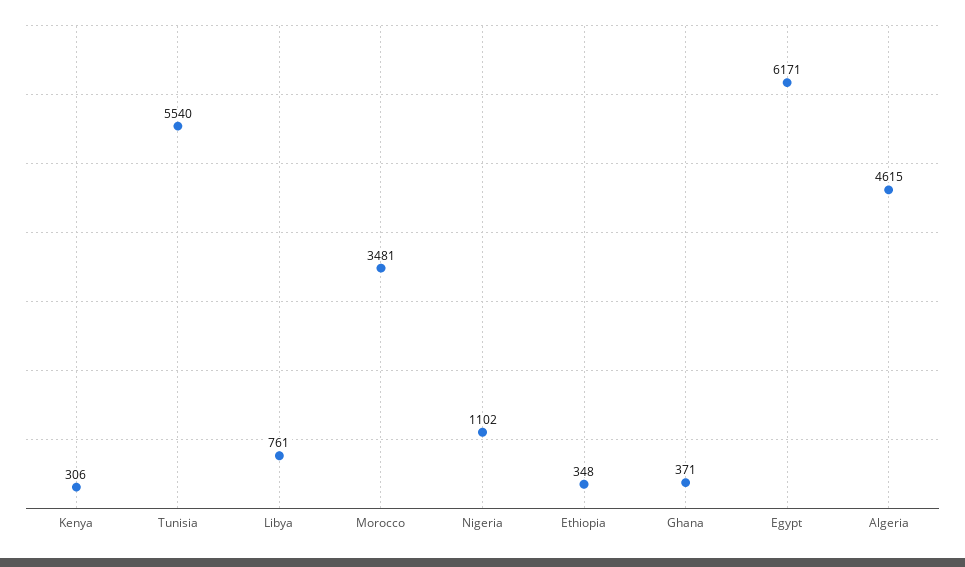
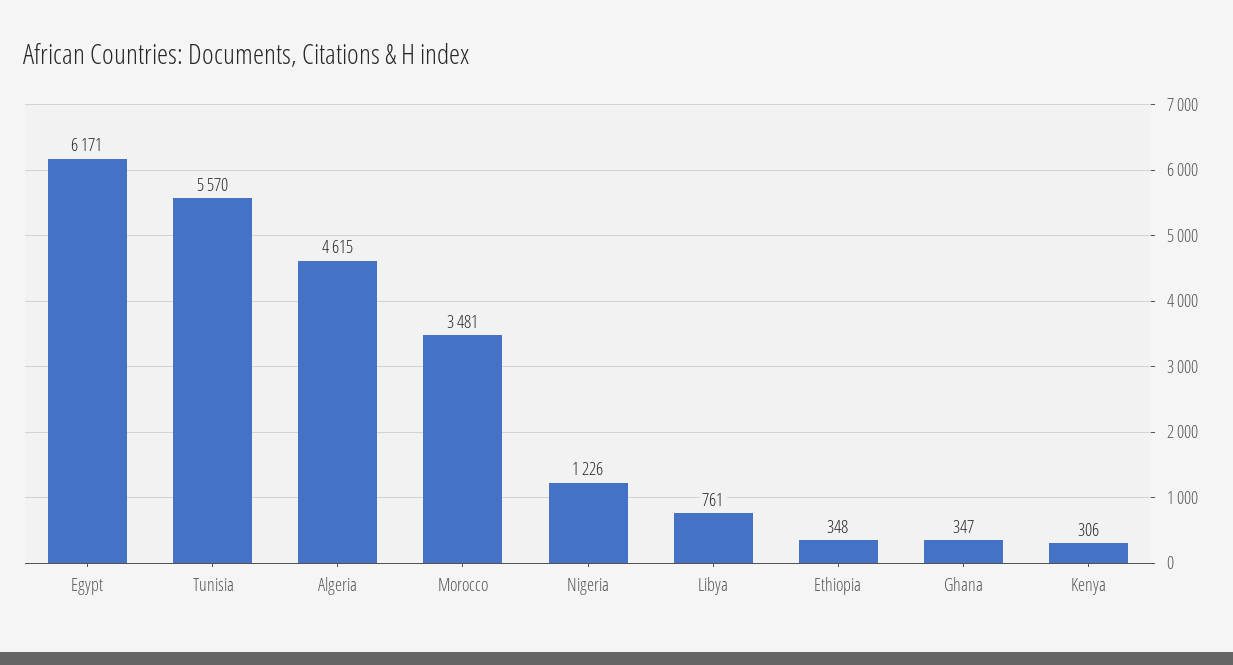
  {
    "Kenya": 306,
-   "Tunisia": 5540,
+   "Tunisia": 5570,
    "Libya": 761,
    "Morocco": 3481,
-   "Nigeria": 1102,
+   "Nigeria": 1226,
    "Ethiopia": 348,
-   "Ghana": 371,
+   "Ghana": 347,
    "Egypt": 6171,
    "Algeria": 4615
  }

